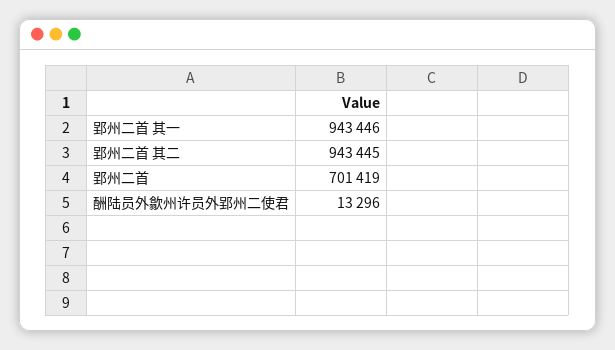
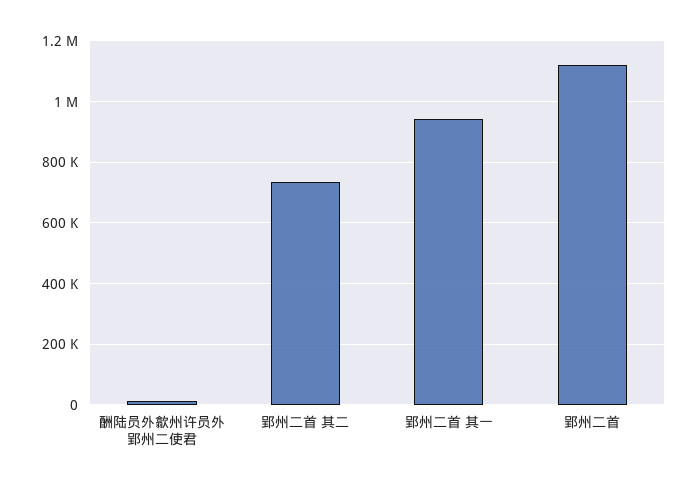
  {
    "郢州二首 其一": 943446,
-   "郢州二首 其二": 943445,
+   "郢州二首 其二": 740000,
-   "郢州二首": 701419,
+   "郢州二首": 1120000,
    "酬陆员外歙州许员外郢州二使君": 13296
  }

